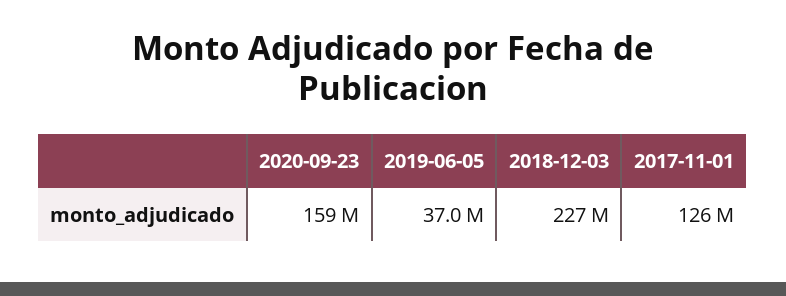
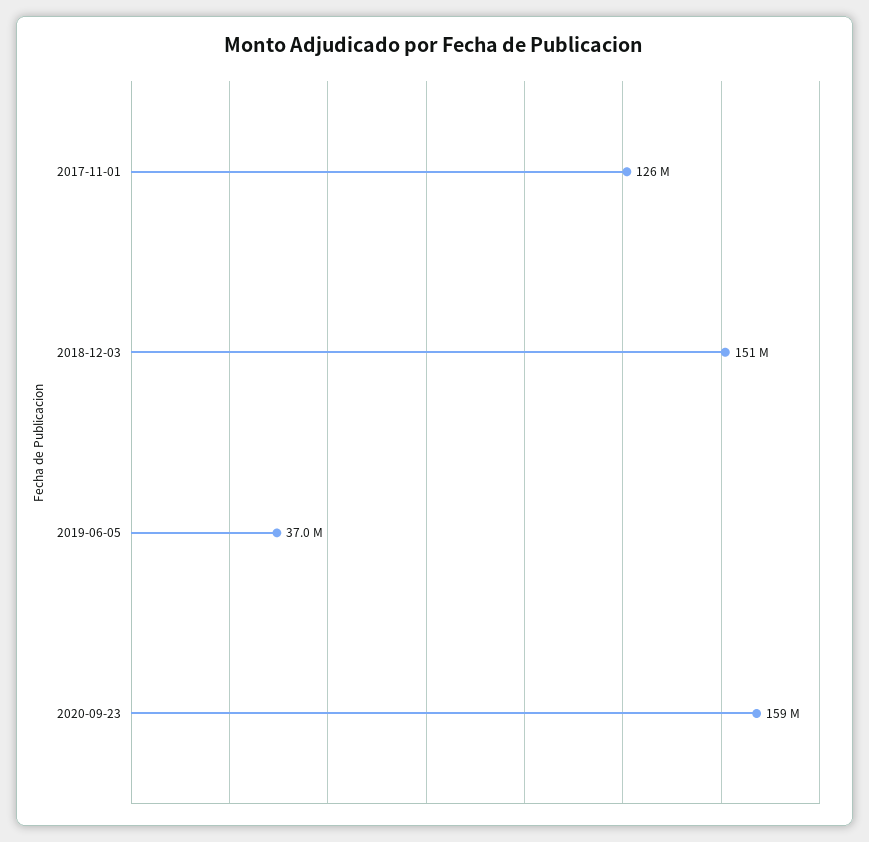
  {
    "2020-09-23": 159000000,
    "2019-06-05": 37000000,
-   "2018-12-03": 227000000,
+   "2018-12-03": 151000000,
    "2017-11-01": 126000000
  }

